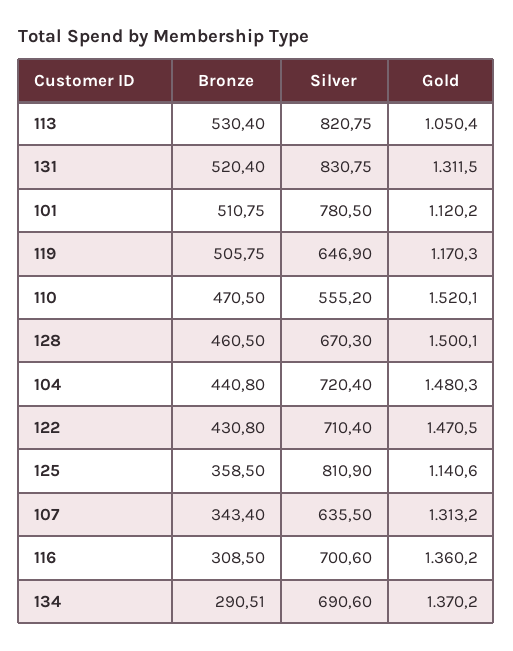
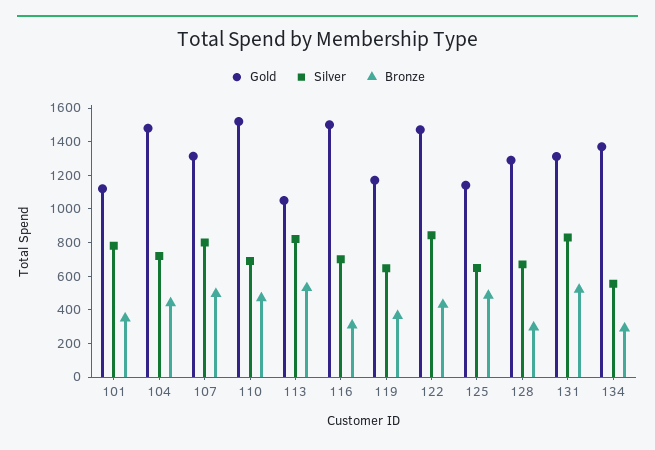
  {
    "Bronze": {
      "113": 530.4,
      "131": 520.4,
-     "101": 510.75,
+     "101": 350,
-     "119": 505.75,
+     "119": 350,
      "110": 470.5,
-     "128": 460.5,
+     "128": 300,
      "104": 440.8,
      "122": 430.8,
-     "125": 358.5,
+     "125": 500,
-     "107": 343.4,
+     "107": 500,
      "116": 308.5,
      "134": 290.51
    },
    "Silver": {
      "113": 820.75,
      "131": 830.75,
      "101": 780.5,
      "119": 646.9,
-     "110": 555.2,
+     "110": 700,
      "128": 670.3,
      "104": 720.4,
-     "122": 710.4,
+     "122": 850,
-     "125": 810.9,
+     "125": 650,
-     "107": 635.5,
+     "107": 800,
      "116": 700.6,
-     "134": 690.6
+     "134": 550
    },
    "Gold": {
      "113": 1050.4,
      "131": 1311.5,
      "101": 1120.2,
      "119": 1170.3,
      "110": 1520.1,
-     "128": 1500.1,
+     "128": 1300,
      "104": 1480.3,
      "122": 1470.5,
      "125": 1140.6,
      "107": 1313.2,
-     "116": 1360.2,
+     "116": 1500,
      "134": 1370.2
    }
  }

